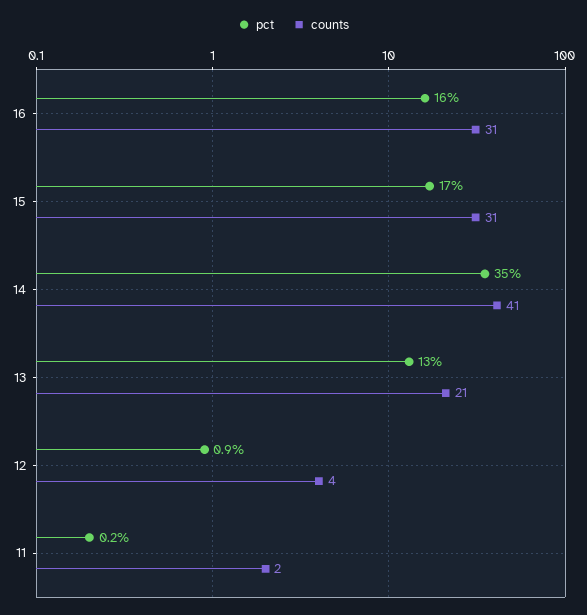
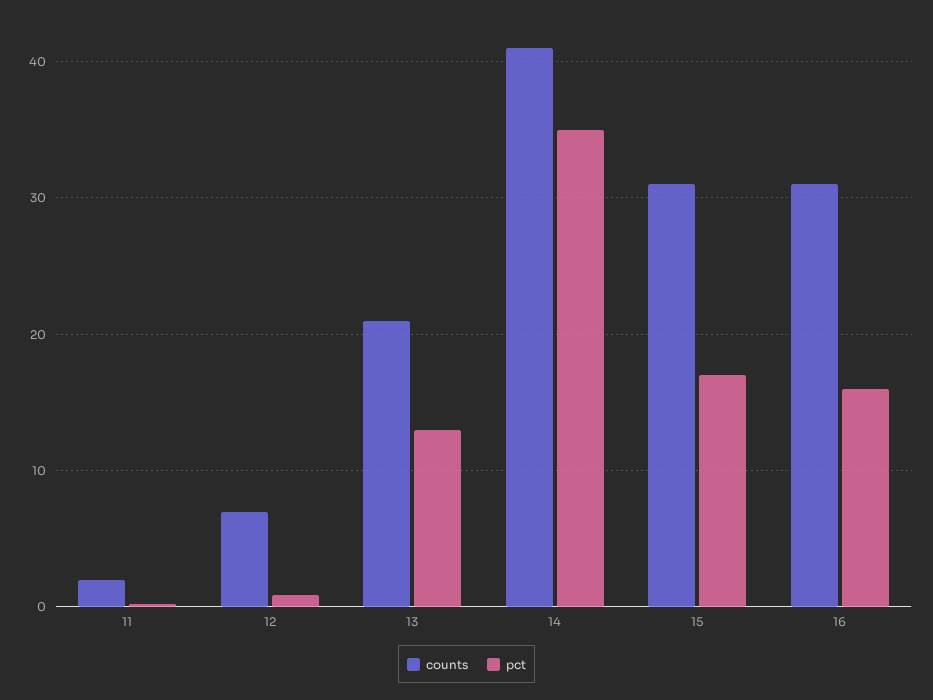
  {
    "pct": {
      "16": 16,
      "15": 17,
      "14": 35,
      "13": 13,
      "12": 0.9,
      "11": 0.2
    },
    "counts": {
      "16": 31,
      "15": 31,
      "14": 41,
      "13": 21,
-     "12": 4,
+     "12": 7,
      "11": 2
    }
  }

